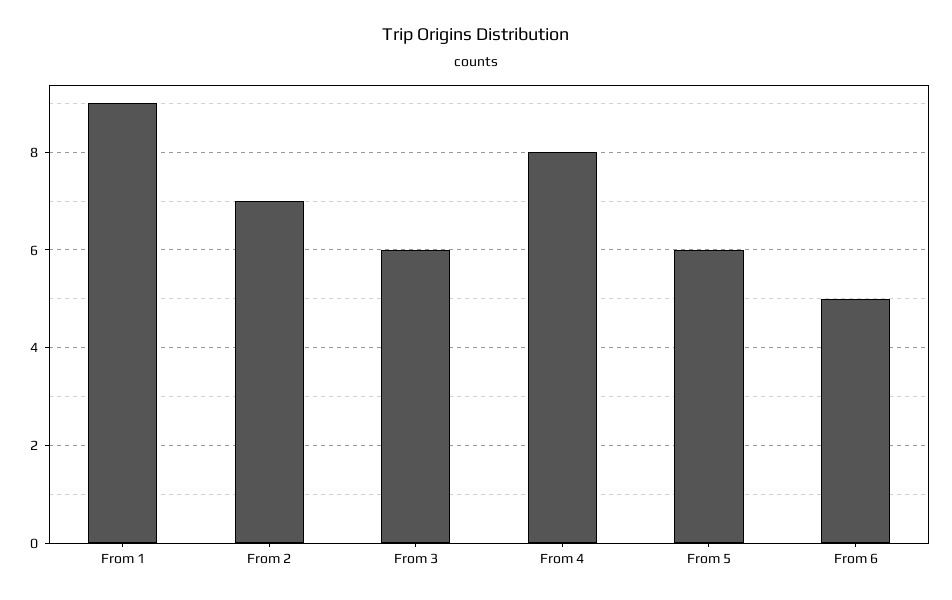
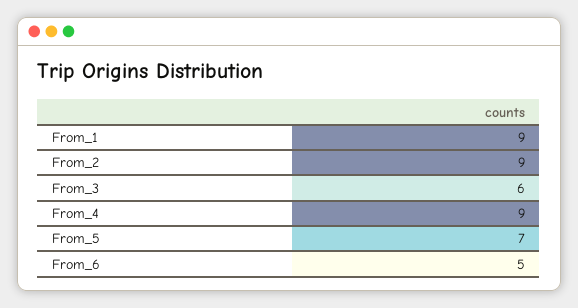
  {
    "From 1": 9,
-   "From 2": 7,
+   "From 2": 9,
    "From 3": 6,
-   "From 4": 8,
+   "From 4": 9,
-   "From 5": 6,
+   "From 5": 7,
    "From 6": 5
  }

